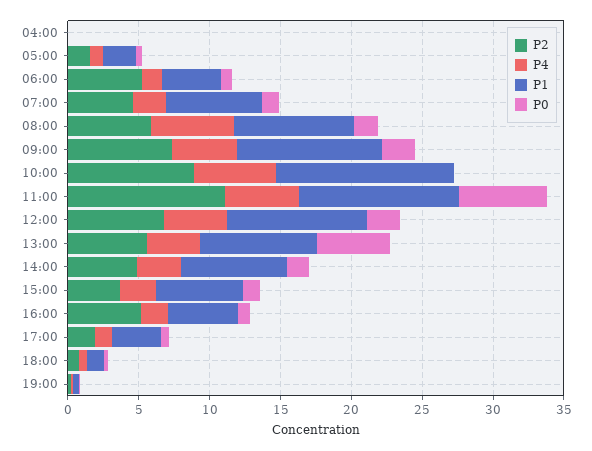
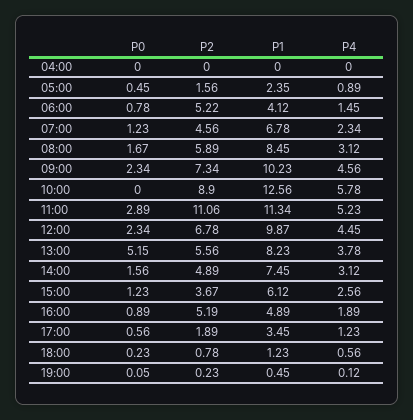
  {
    "P2": {
      "04:00": 0,
      "05:00": 1.56,
      "06:00": 5.22,
      "07:00": 4.56,
      "08:00": 5.89,
      "09:00": 7.34,
      "10:00": 8.9,
      "11:00": 11.06,
      "12:00": 6.78,
      "13:00": 5.56,
      "14:00": 4.89,
      "15:00": 3.67,
      "16:00": 5.19,
      "17:00": 1.89,
      "18:00": 0.78,
      "19:00": 0.23
    },
    "P4": {
      "04:00": 0,
      "05:00": 0.89,
      "06:00": 1.45,
      "07:00": 2.34,
-     "08:00": 6,
+     "08:00": 3.12,
      "09:00": 4.56,
      "10:00": 5.78,
      "11:00": 5.23,
      "12:00": 4.45,
      "13:00": 3.78,
      "14:00": 3.12,
      "15:00": 2.56,
      "16:00": 1.89,
      "17:00": 1.23,
      "18:00": 0.56,
      "19:00": 0.12
    },
    "P1": {
      "04:00": 0,
      "05:00": 2.35,
      "06:00": 4.12,
      "07:00": 6.78,
      "08:00": 8.45,
      "09:00": 10.23,
      "10:00": 12.56,
      "11:00": 11.34,
      "12:00": 9.87,
      "13:00": 8.23,
      "14:00": 7.45,
      "15:00": 6.12,
      "16:00": 4.89,
      "17:00": 3.45,
      "18:00": 1.23,
      "19:00": 0.45
    },
    "P0": {
      "04:00": 0,
      "05:00": 0.45,
      "06:00": 0.78,
      "07:00": 1.23,
      "08:00": 1.67,
      "09:00": 2.34,
      "10:00": 0,
-     "11:00": 6,
+     "11:00": 2.89,
      "12:00": 2.34,
      "13:00": 5.15,
      "14:00": 1.56,
      "15:00": 1.23,
      "16:00": 0.89,
      "17:00": 0.56,
      "18:00": 0.23,
      "19:00": 0.05
    }
  }

